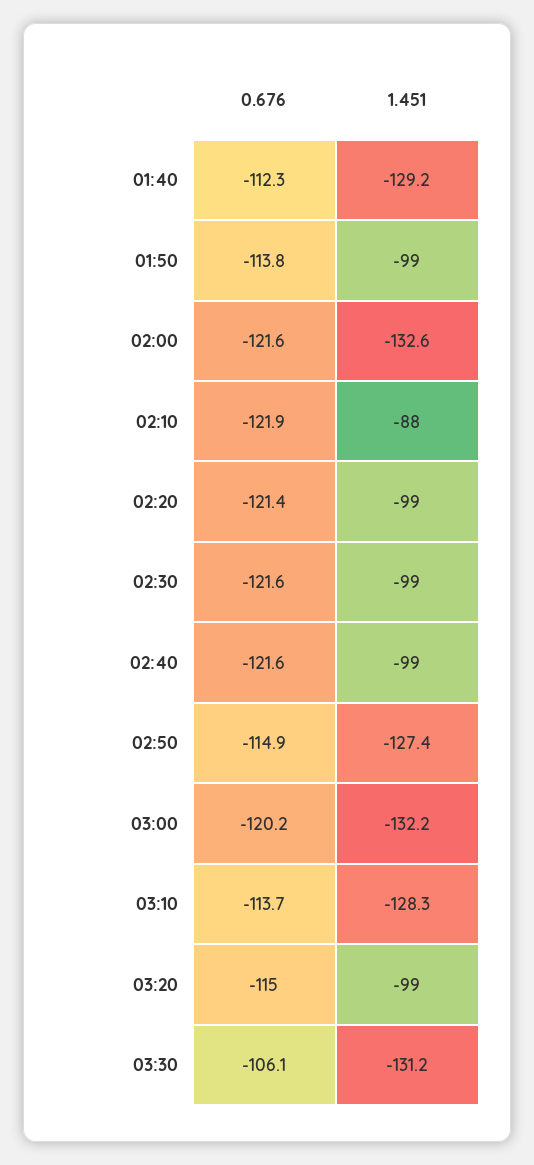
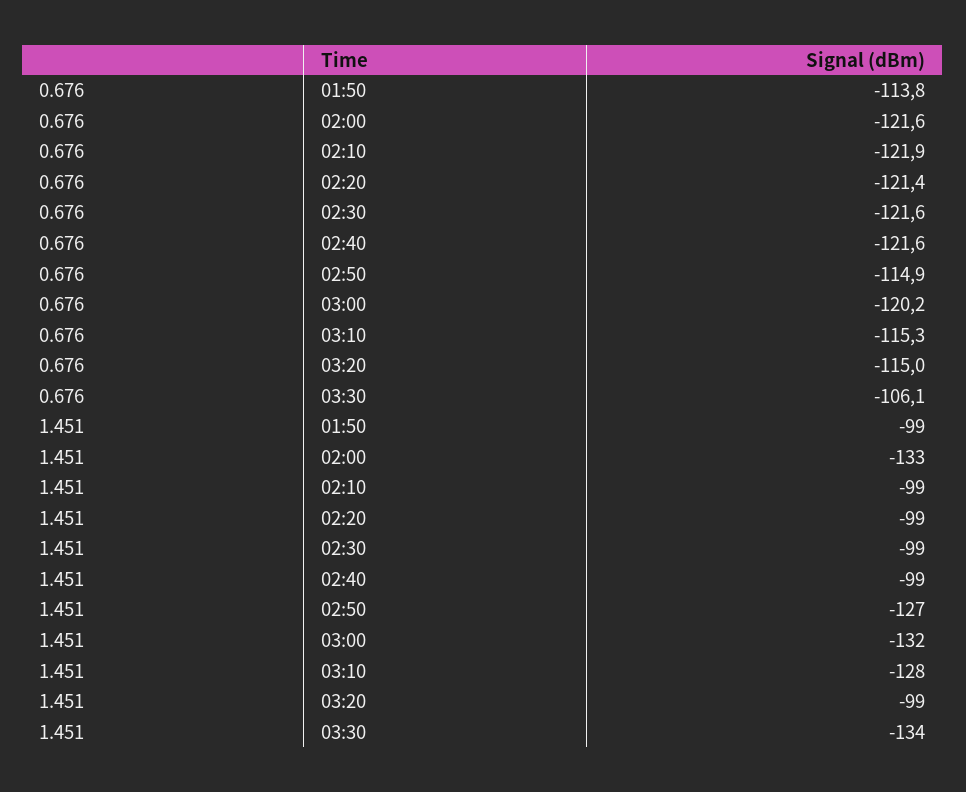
  {
    "0.676": {
-     "01:40": -112.3,
      "01:50": -113.8,
      "02:00": -121.6,
      "02:10": -121.9,
      "02:20": -121.4,
      "02:30": -121.6,
      "02:40": -121.6,
      "02:50": -114.9,
      "03:00": -120.2,
-     "03:10": -113.7,
+     "03:10": -115.3,
      "03:20": -115,
      "03:30": -106.1
    },
    "1.451": {
-     "01:40": -129.2,
      "01:50": -99,
      "02:00": -132.6,
-     "02:10": -88,
+     "02:10": -99,
      "02:20": -99,
      "02:30": -99,
      "02:40": -99,
      "02:50": -127.4,
      "03:00": -132.2,
      "03:10": -128.3,
      "03:20": -99,
-     "03:30": -131.2
+     "03:30": -134
    }
  }

